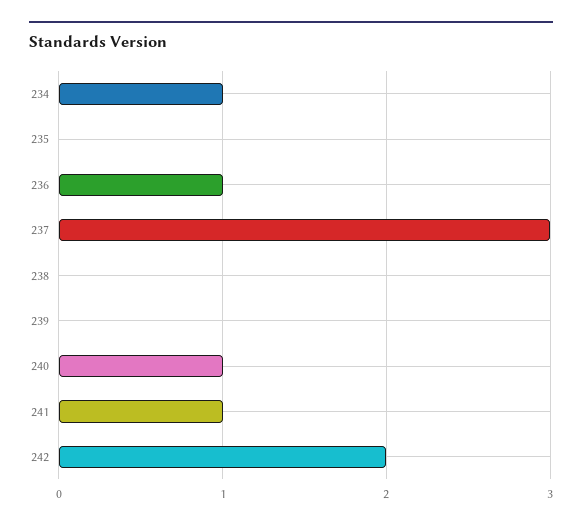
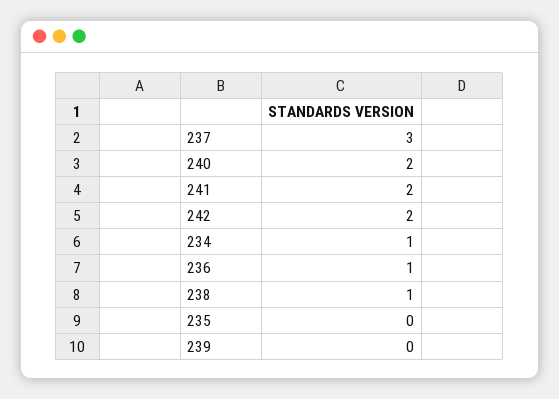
  {
    "234": 1,
    "235": 0,
    "236": 1,
    "237": 3,
-   "238": 0,
+   "238": 1,
    "239": 0,
-   "240": 1,
+   "240": 2,
-   "241": 1,
+   "241": 2,
    "242": 2
  }

